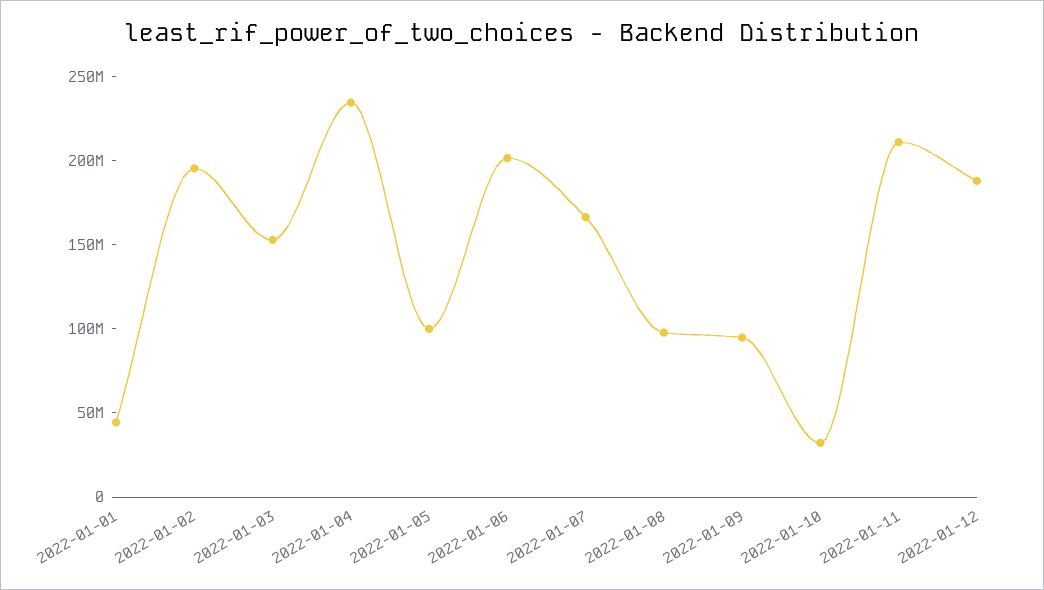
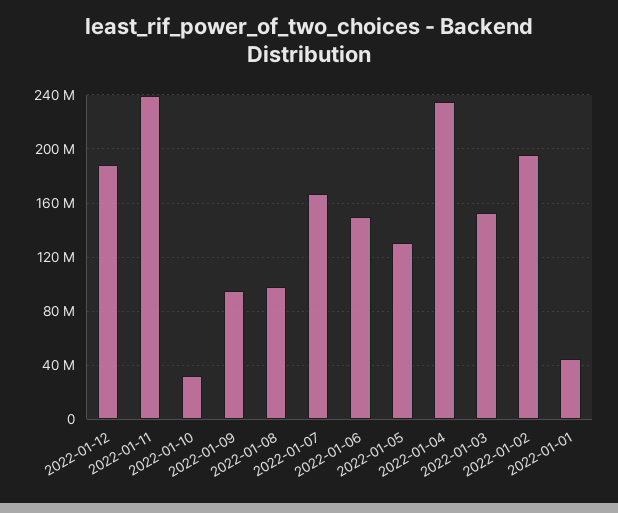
  {
    "2022-01-01": 45000000,
    "2022-01-02": 195000000,
    "2022-01-03": 155000000,
    "2022-01-04": 235000000,
-   "2022-01-05": 100000000,
+   "2022-01-05": 130000000,
-   "2022-01-06": 200000000,
+   "2022-01-06": 150000000,
    "2022-01-07": 165000000,
    "2022-01-08": 100000000,
    "2022-01-09": 95000000,
    "2022-01-10": 30000000,
-   "2022-01-11": 210000000,
+   "2022-01-11": 240000000,
    "2022-01-12": 190000000
  }

